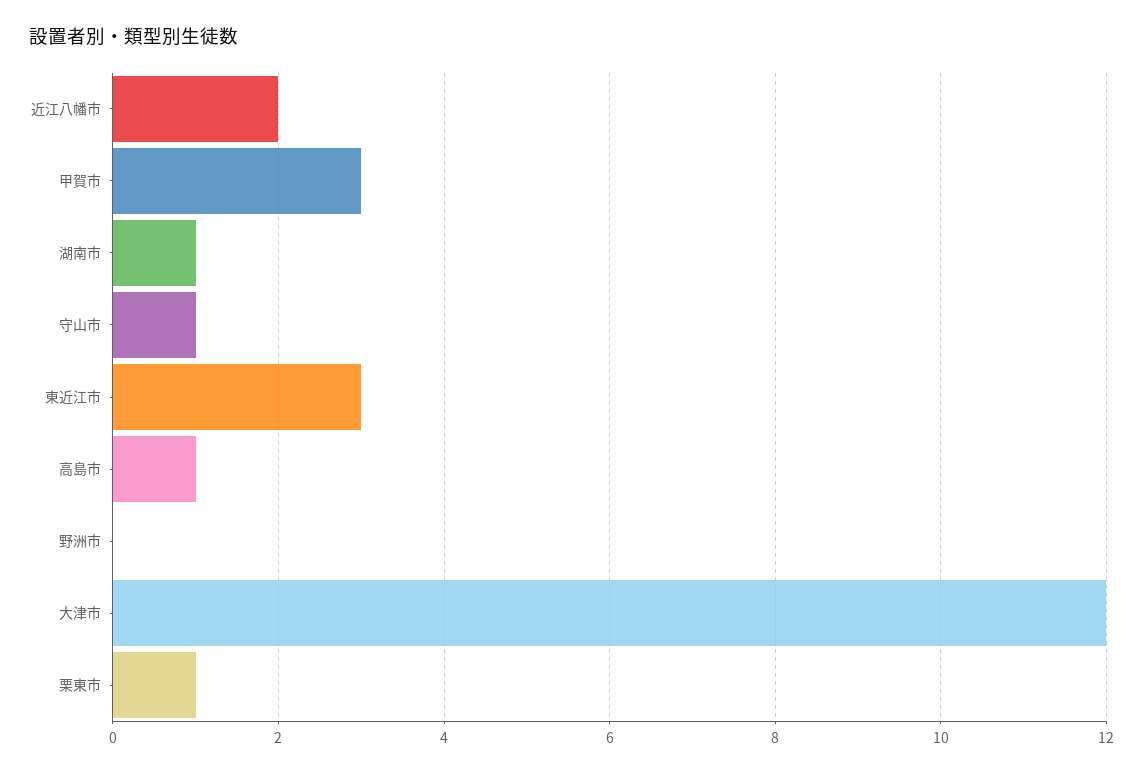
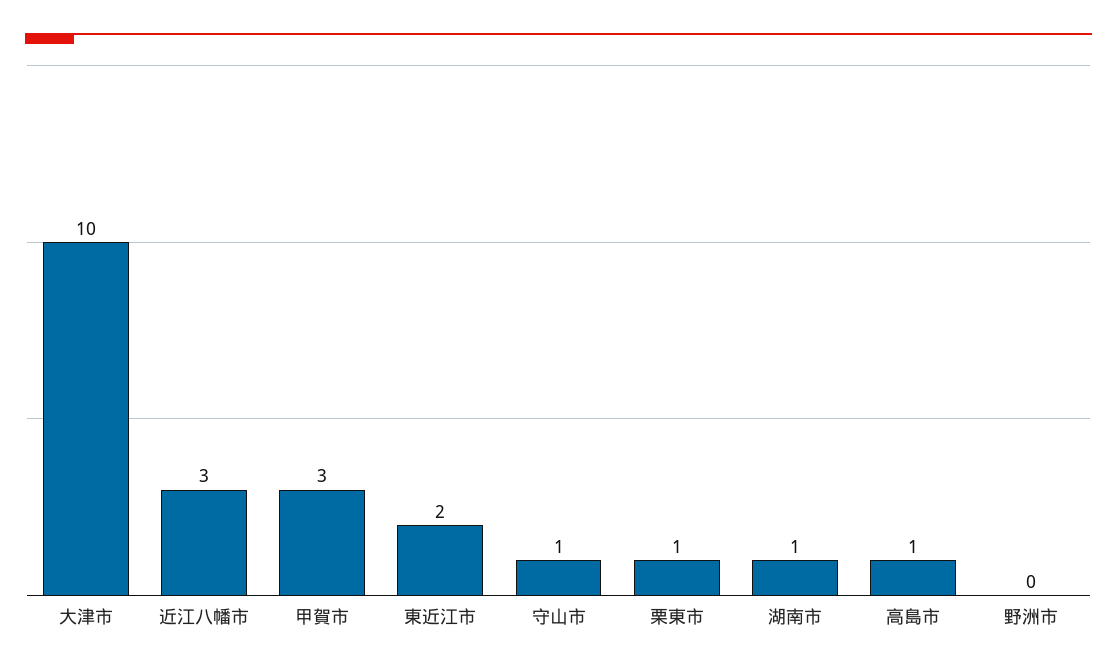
  {
-   "近江八幡市": 2,
+   "近江八幡市": 3,
    "甲賀市": 3,
    "湖南市": 1,
    "守山市": 1,
-   "東近江市": 3,
+   "東近江市": 2,
    "高島市": 1,
    "野洲市": 0,
-   "大津市": 12,
+   "大津市": 10,
    "栗東市": 1
  }

